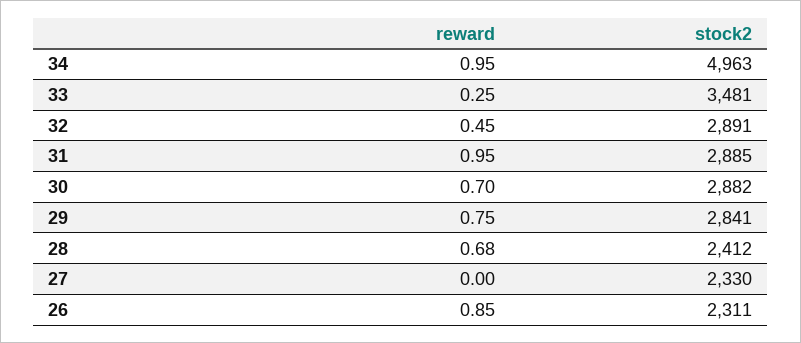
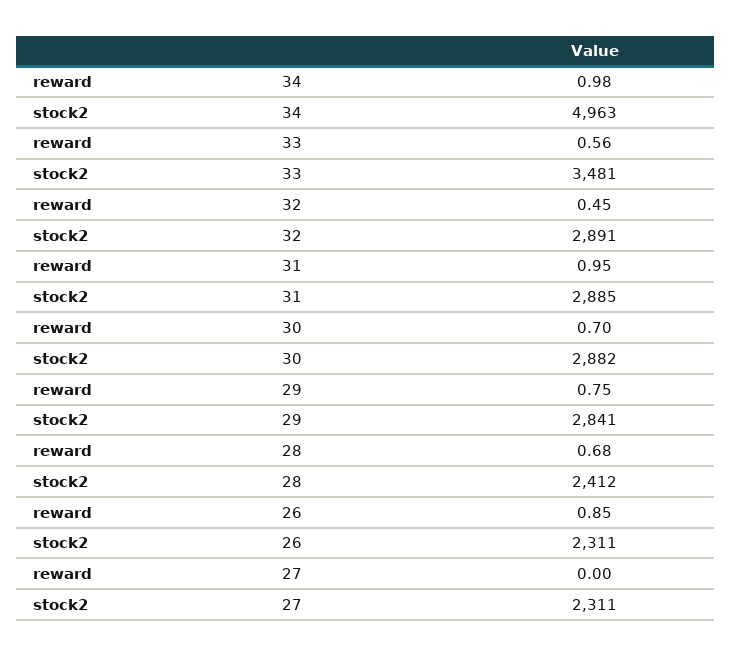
  {
    "reward": {
-     "34": 0.95,
+     "34": 0.98,
-     "33": 0.25,
+     "33": 0.56,
      "32": 0.45,
      "31": 0.95,
      "30": 0.7,
      "29": 0.75,
      "28": 0.68,
      "27": 0,
      "26": 0.85
    },
    "stock2": {
      "34": 4963,
      "33": 3481,
      "32": 2891,
      "31": 2885,
      "30": 2882,
      "29": 2841,
      "28": 2412,
-     "27": 2330,
+     "27": 2311,
      "26": 2311
    }
  }

